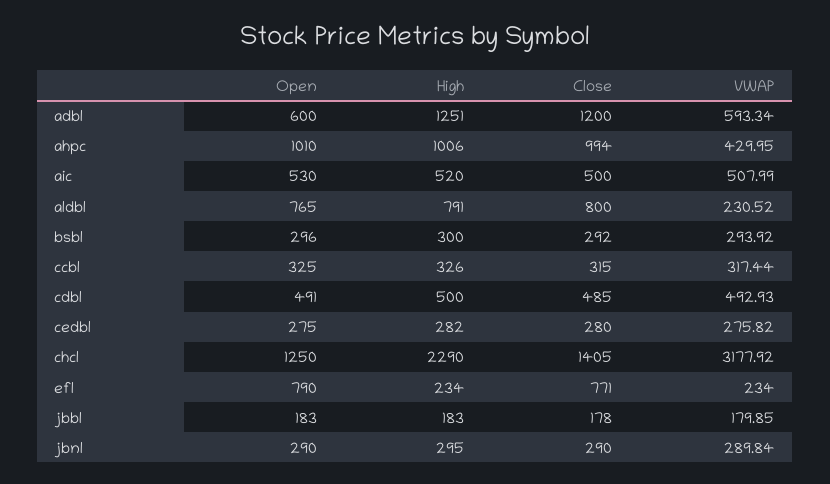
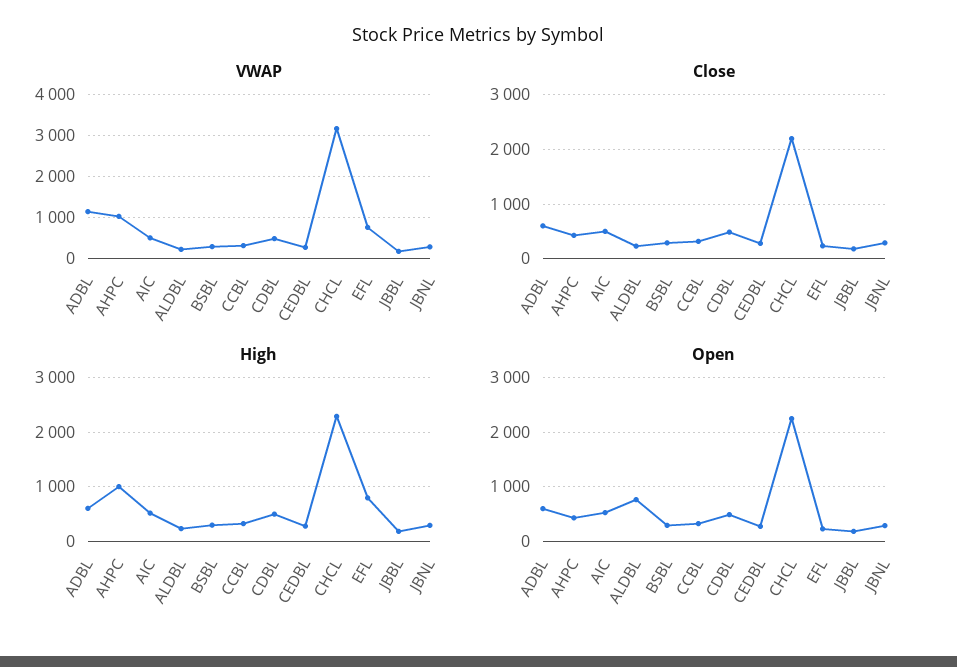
  {
    "Open": {
      "adbl": 600,
-     "ahpc": 1010,
+     "ahpc": 400,
      "aic": 530,
      "aldbl": 765,
      "bsbl": 296,
      "ccbl": 325,
      "cdbl": 491,
      "cedbl": 275,
-     "chcl": 1250,
+     "chcl": 2200,
-     "efl": 790,
+     "efl": 200,
      "jbbl": 183,
      "jbnl": 290
    },
    "High": {
-     "adbl": 1251,
+     "adbl": 600,
      "ahpc": 1006,
      "aic": 520,
-     "aldbl": 791,
+     "aldbl": 200,
      "bsbl": 300,
      "ccbl": 326,
      "cdbl": 500,
      "cedbl": 282,
      "chcl": 2290,
-     "efl": 234,
+     "efl": 800,
      "jbbl": 183,
      "jbnl": 295
    },
    "Close": {
-     "adbl": 1200,
+     "adbl": 600,
-     "ahpc": 994,
+     "ahpc": 400,
      "aic": 500,
-     "aldbl": 800,
+     "aldbl": 200,
      "bsbl": 292,
      "ccbl": 315,
      "cdbl": 485,
      "cedbl": 280,
-     "chcl": 1405,
+     "chcl": 2200,
-     "efl": 771,
+     "efl": 200,
      "jbbl": 178,
      "jbnl": 290
    },
    "VWAP": {
-     "adbl": 593.34,
+     "adbl": 1200,
-     "ahpc": 429.95,
+     "ahpc": 1000,
      "aic": 507.99,
      "aldbl": 230.52,
      "bsbl": 293.92,
      "ccbl": 317.44,
      "cdbl": 492.93,
      "cedbl": 275.82,
      "chcl": 3177.92,
-     "efl": 234,
+     "efl": 800,
      "jbbl": 179.85,
      "jbnl": 289.84
    }
  }

